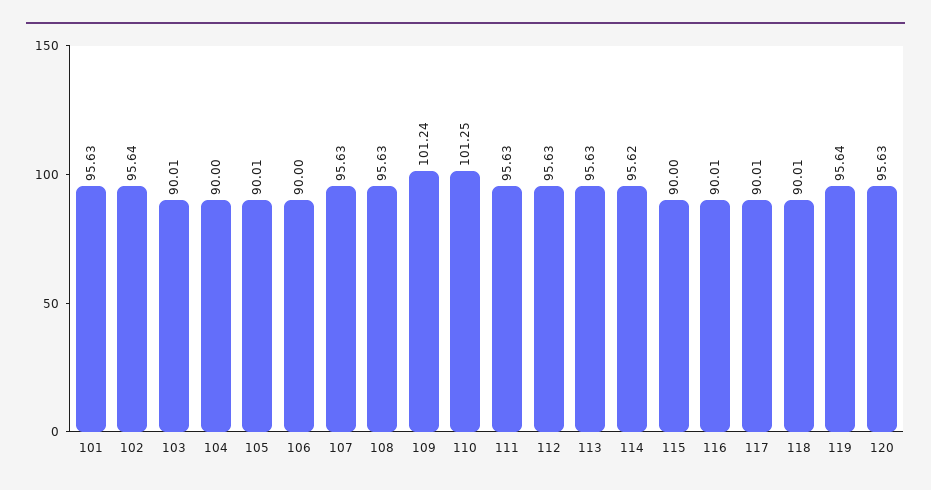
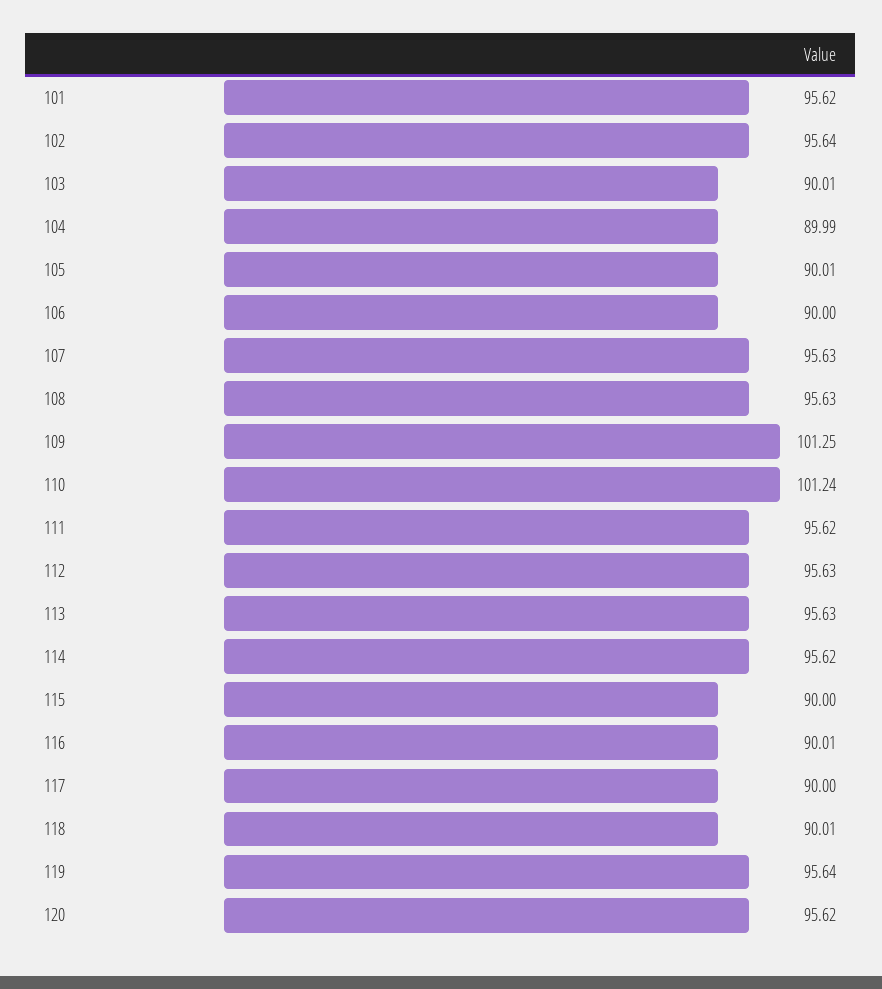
  {
-   "101": 95.63,
+   "101": 95.62,
    "102": 95.64,
    "103": 90.01,
-   "104": 90,
+   "104": 89.99,
    "105": 90.01,
    "106": 90,
    "107": 95.63,
    "108": 95.63,
-   "109": 101.24,
+   "109": 101.25,
-   "110": 101.25,
+   "110": 101.24,
-   "111": 95.63,
+   "111": 95.62,
    "112": 95.63,
    "113": 95.63,
    "114": 95.62,
    "115": 90,
    "116": 90.01,
-   "117": 90.01,
+   "117": 90,
    "118": 90.01,
    "119": 95.64,
-   "120": 95.63
+   "120": 95.62
  }

